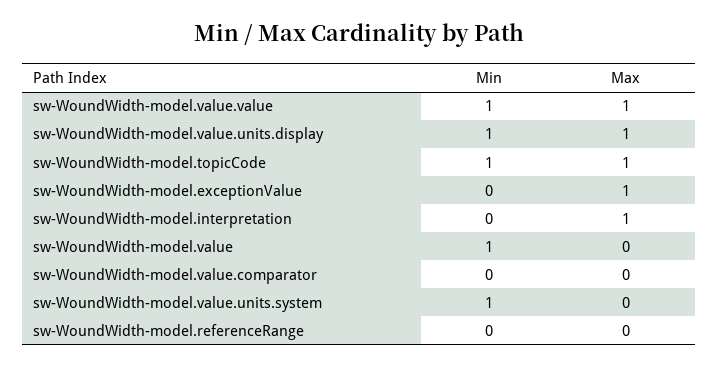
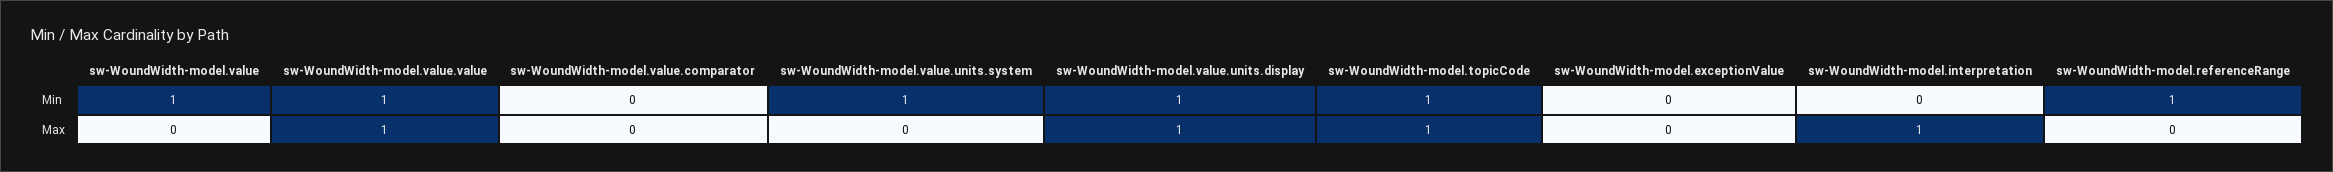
  {
    "Min": {
      "sw-WoundWidth-model.value.value": 1,
      "sw-WoundWidth-model.value.units.display": 1,
      "sw-WoundWidth-model.topicCode": 1,
      "sw-WoundWidth-model.exceptionValue": 0,
      "sw-WoundWidth-model.interpretation": 0,
      "sw-WoundWidth-model.value": 1,
      "sw-WoundWidth-model.value.comparator": 0,
      "sw-WoundWidth-model.value.units.system": 1,
-     "sw-WoundWidth-model.referenceRange": 0
+     "sw-WoundWidth-model.referenceRange": 1
    },
    "Max": {
      "sw-WoundWidth-model.value.value": 1,
      "sw-WoundWidth-model.value.units.display": 1,
      "sw-WoundWidth-model.topicCode": 1,
-     "sw-WoundWidth-model.exceptionValue": 1,
+     "sw-WoundWidth-model.exceptionValue": 0,
      "sw-WoundWidth-model.interpretation": 1,
      "sw-WoundWidth-model.value": 0,
      "sw-WoundWidth-model.value.comparator": 0,
      "sw-WoundWidth-model.value.units.system": 0,
      "sw-WoundWidth-model.referenceRange": 0
    }
  }

